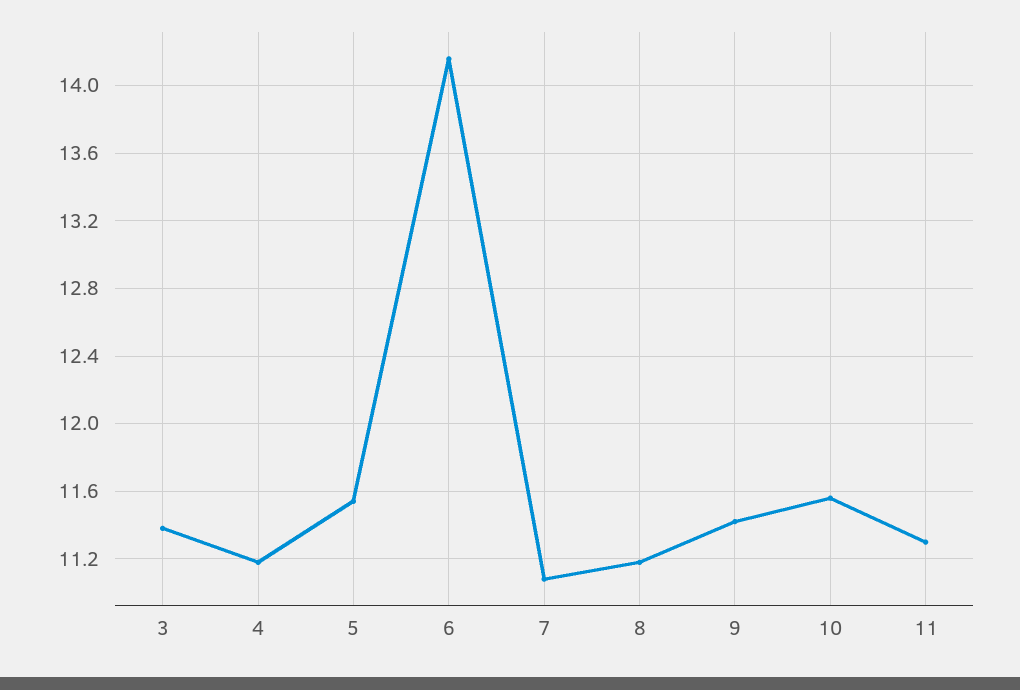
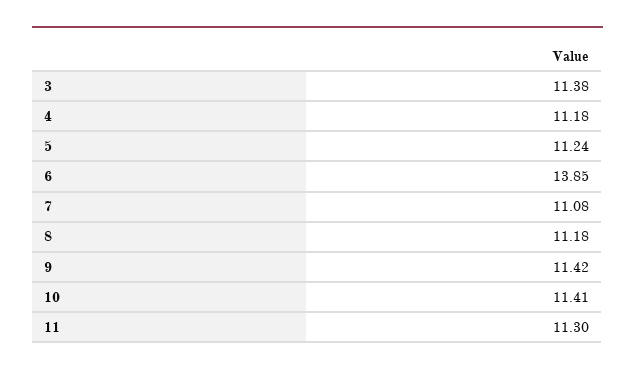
  {
    "3": 11.38,
    "4": 11.18,
-   "5": 11.55,
+   "5": 11.24,
-   "6": 14.15,
+   "6": 13.85,
    "7": 11.08,
    "8": 11.18,
    "9": 11.42,
-   "10": 11.55,
+   "10": 11.41,
    "11": 11.3
  }

